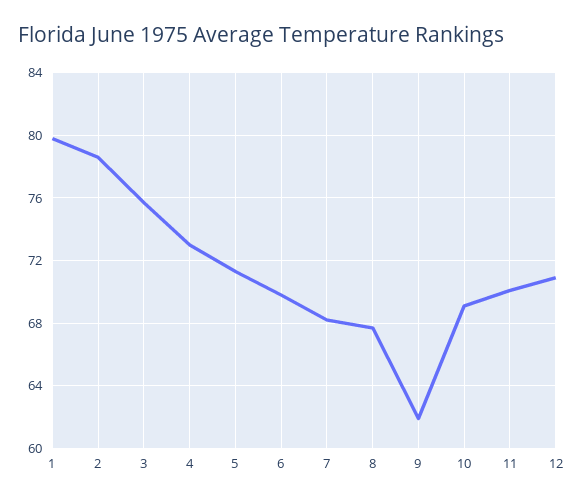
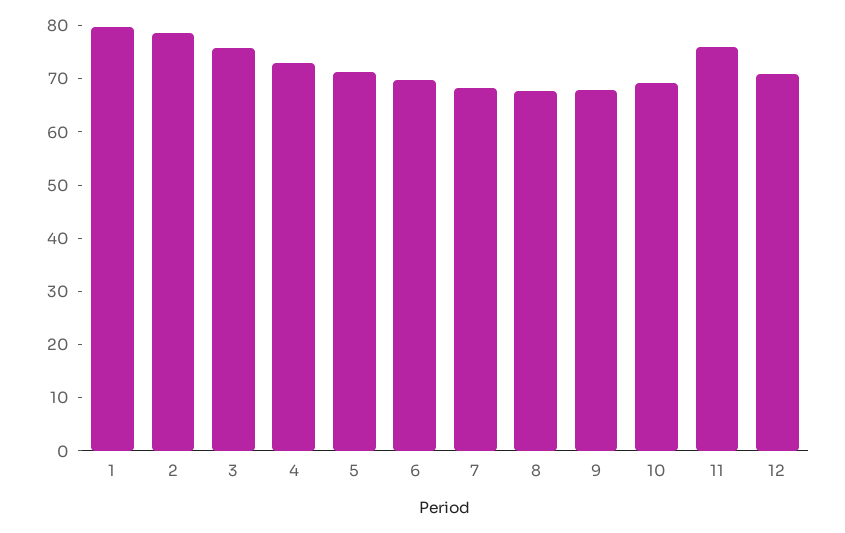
  {
    "1": 80,
    "2": 78.5,
    "3": 75.5,
    "4": 73,
    "5": 71.5,
    "6": 70,
    "7": 68,
    "8": 67.5,
-   "9": 62,
+   "9": 68,
    "10": 69,
-   "11": 70,
+   "11": 76,
    "12": 71
  }

